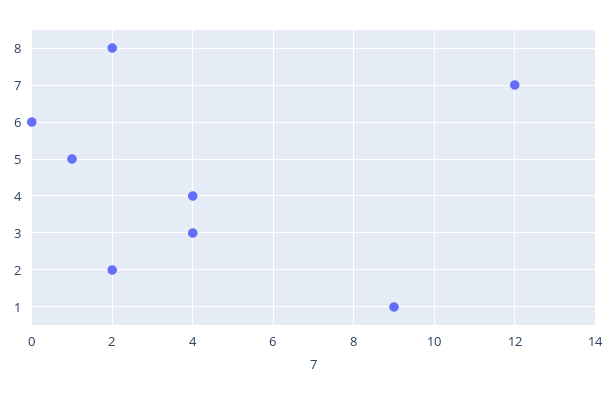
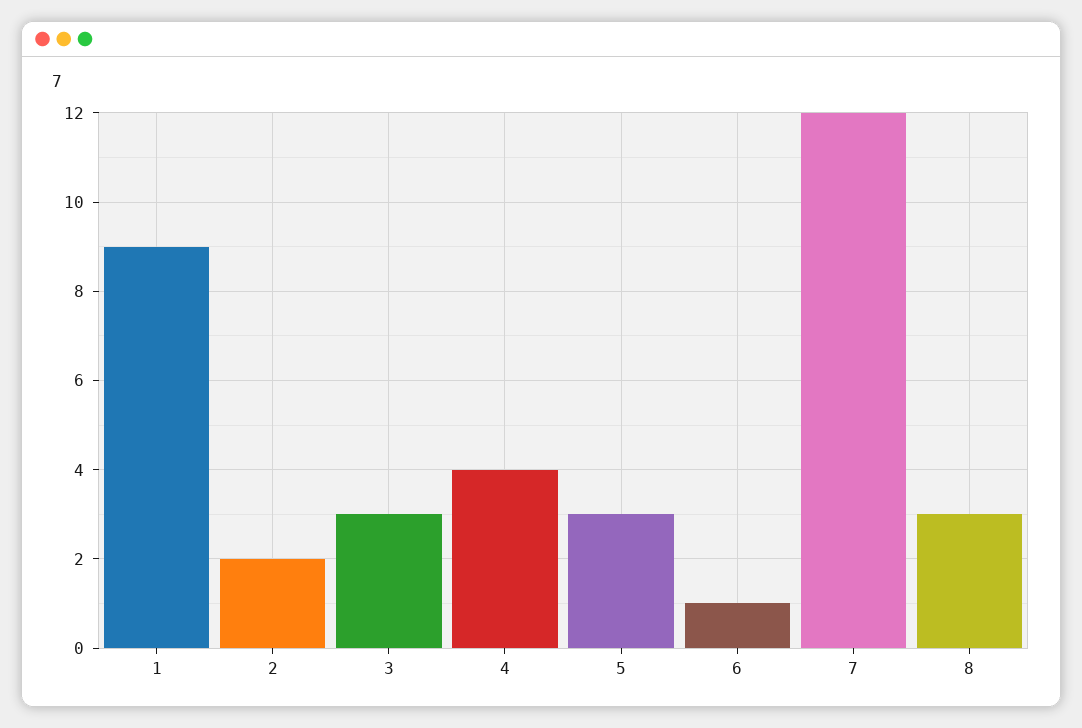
  {
-   "8": 2,
+   "8": 3,
    "7": 12,
-   "6": 0,
+   "6": 1,
-   "5": 1,
+   "5": 3,
    "4": 4,
-   "3": 4,
+   "3": 3,
    "2": 2,
    "1": 9
  }

